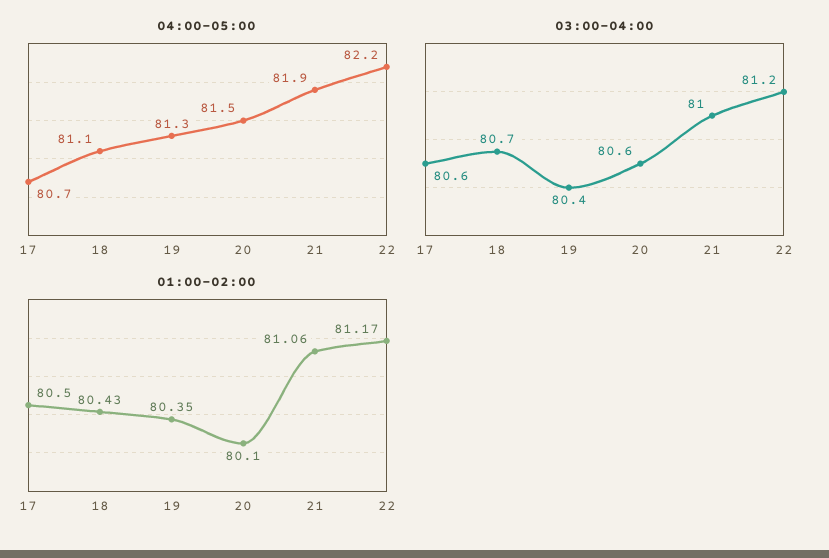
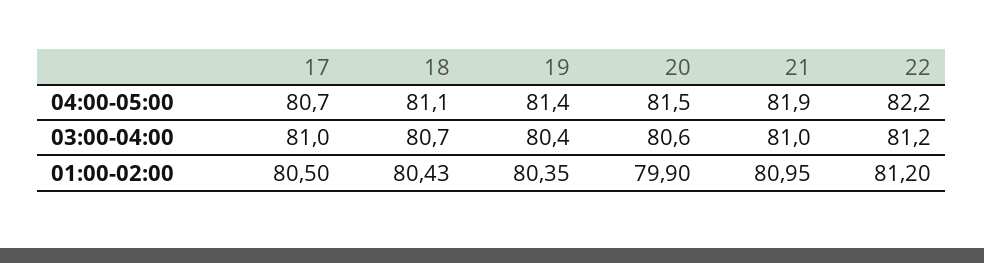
  {
    "04:00-05:00": {
      "17": 80.7,
      "18": 81.1,
-     "19": 81.3,
+     "19": 81.4,
      "20": 81.5,
      "21": 81.9,
      "22": 82.2
    },
    "03:00-04:00": {
-     "17": 80.6,
+     "17": 81,
      "18": 80.7,
      "19": 80.4,
      "20": 80.6,
      "21": 81,
      "22": 81.2
    },
    "01:00-02:00": {
      "17": 80.5,
      "18": 80.43,
      "19": 80.35,
-     "20": 80.1,
+     "20": 79.9,
-     "21": 81.06,
+     "21": 80.95,
-     "22": 81.17
+     "22": 81.2
    }
  }

